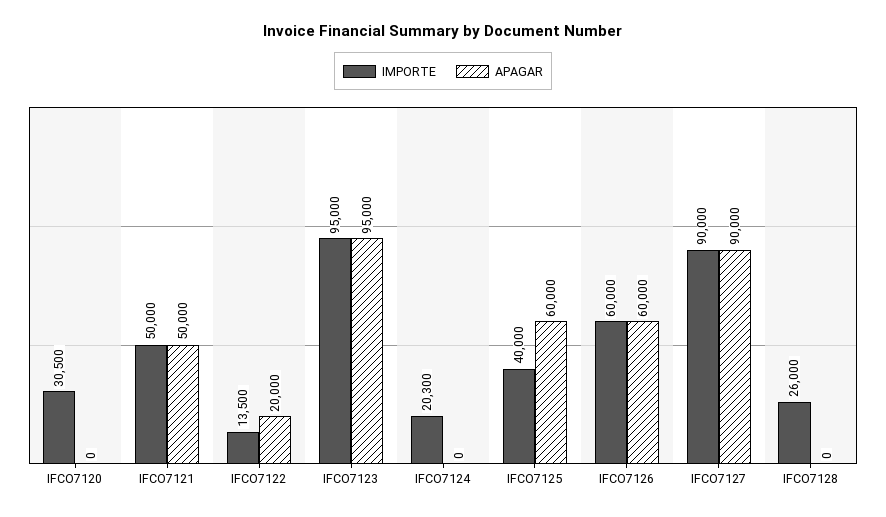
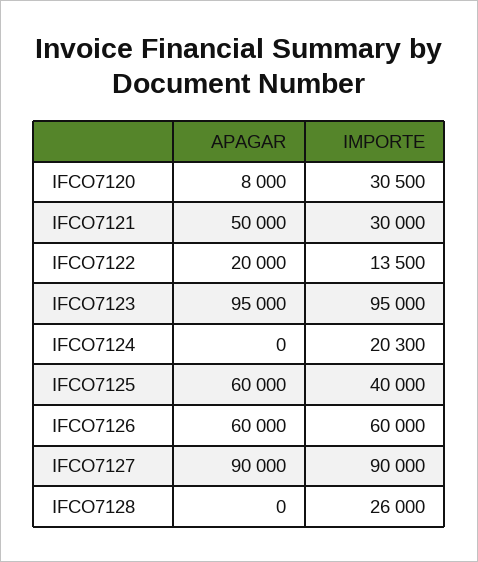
  {
    "IMPORTE": {
      "IFCO7120": 30500,
-     "IFCO7121": 50000,
+     "IFCO7121": 30000,
      "IFCO7122": 13500,
      "IFCO7123": 95000,
      "IFCO7124": 20300,
      "IFCO7125": 40000,
      "IFCO7126": 60000,
      "IFCO7127": 90000,
      "IFCO7128": 26000
    },
    "APAGAR": {
-     "IFCO7120": 0,
+     "IFCO7120": 8000,
      "IFCO7121": 50000,
      "IFCO7122": 20000,
      "IFCO7123": 95000,
      "IFCO7124": 0,
      "IFCO7125": 60000,
      "IFCO7126": 60000,
      "IFCO7127": 90000,
      "IFCO7128": 0
    }
  }

